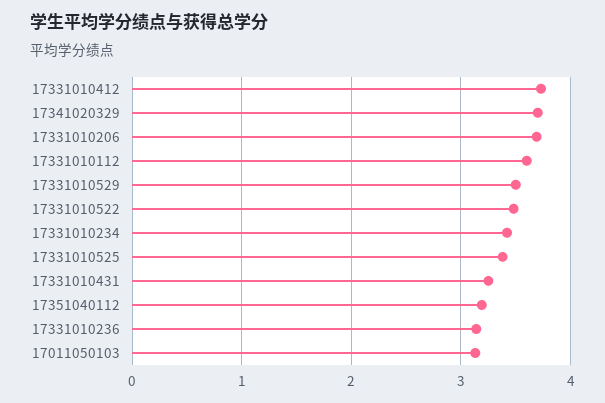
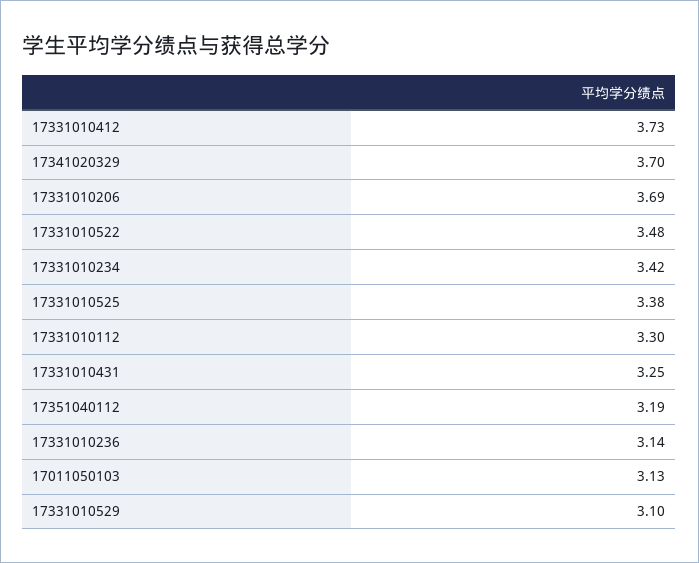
  {
    "17331010412": 3.73,
    "17341020329": 3.7,
    "17331010206": 3.69,
-   "17331010112": 3.6,
+   "17331010112": 3.3,
-   "17331010529": 3.5,
+   "17331010529": 3.1,
    "17331010522": 3.48,
    "17331010234": 3.42,
    "17331010525": 3.38,
    "17331010431": 3.25,
    "17351040112": 3.19,
    "17331010236": 3.14,
    "17011050103": 3.13
  }

